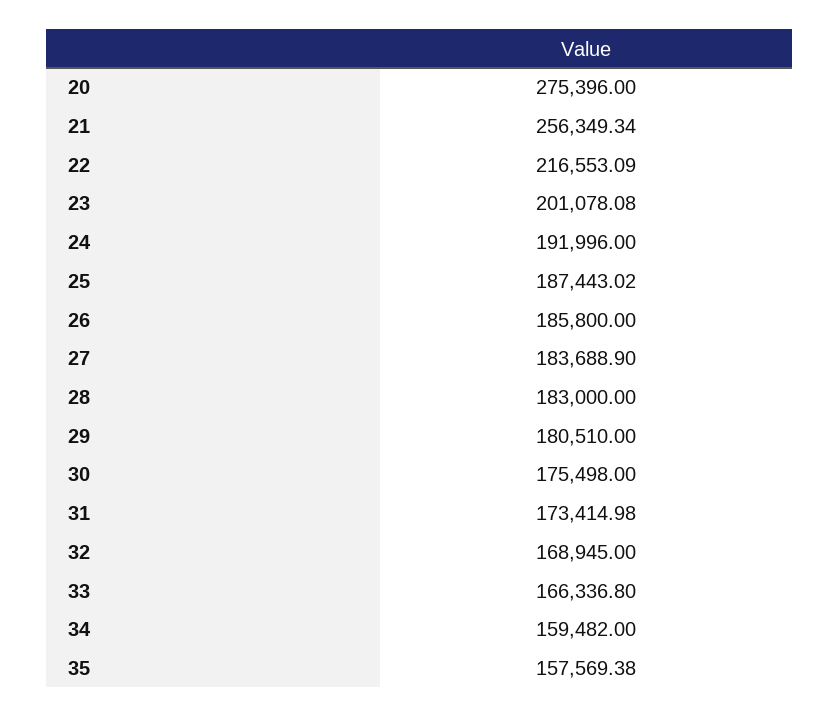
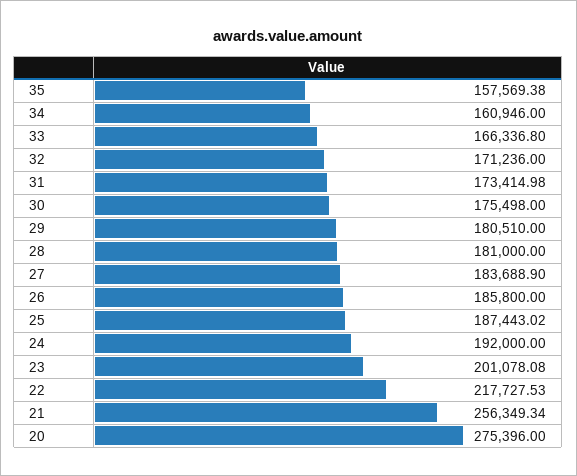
  {
    "20": 275396,
    "21": 256349.34,
-   "22": 216553.09,
+   "22": 217727.53,
    "23": 201078.08,
-   "24": 191996,
+   "24": 192000,
    "25": 187443.02,
    "26": 185800,
    "27": 183688.9,
-   "28": 183000,
+   "28": 181000,
    "29": 180510,
    "30": 175498,
    "31": 173414.98,
-   "32": 168945,
+   "32": 171236,
    "33": 166336.8,
-   "34": 159482,
+   "34": 160946,
    "35": 157569.38
  }

